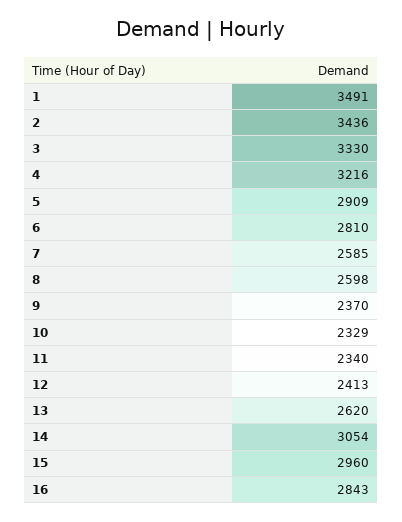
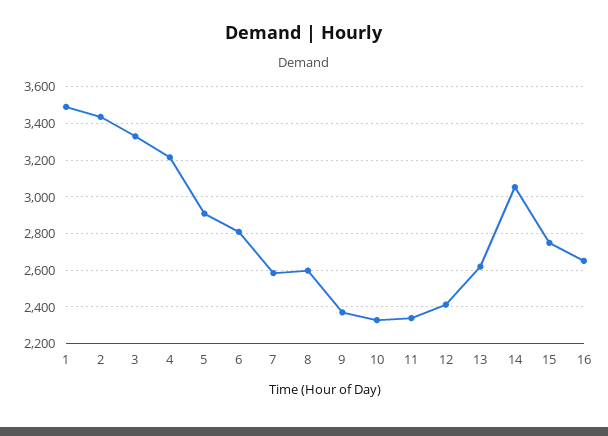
  {
    "1": 3491,
    "2": 3436,
    "3": 3330,
    "4": 3216,
    "5": 2909,
    "6": 2810,
    "7": 2585,
    "8": 2598,
    "9": 2370,
    "10": 2329,
    "11": 2340,
    "12": 2413,
    "13": 2620,
    "14": 3054,
-   "15": 2960,
+   "15": 2750,
-   "16": 2843
+   "16": 2650
  }

